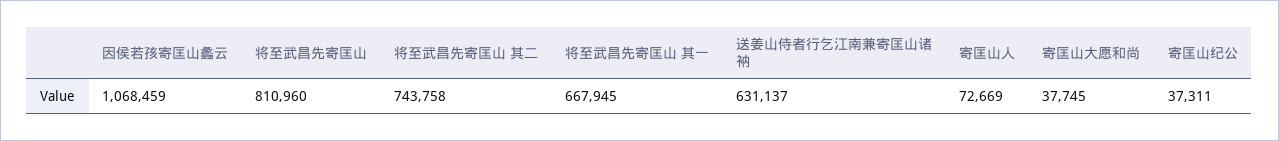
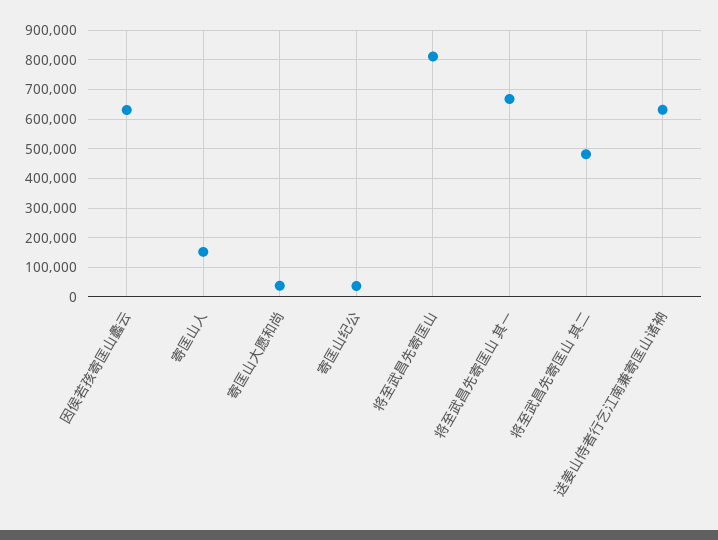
  {
-   "因侯若孩寄匡山蠡云": 1068459,
+   "因侯若孩寄匡山蠡云": 625000,
    "将至武昌先寄匡山": 810960,
-   "将至武昌先寄匡山 其二": 743758,
+   "将至武昌先寄匡山 其二": 475000,
    "将至武昌先寄匡山 其一": 667945,
    "送姜山侍者行乞江南兼寄匡山诸衲": 631137,
-   "寄匡山人": 72669,
+   "寄匡山人": 150000,
    "寄匡山大愿和尚": 37745,
    "寄匡山纪公": 37311
  }

